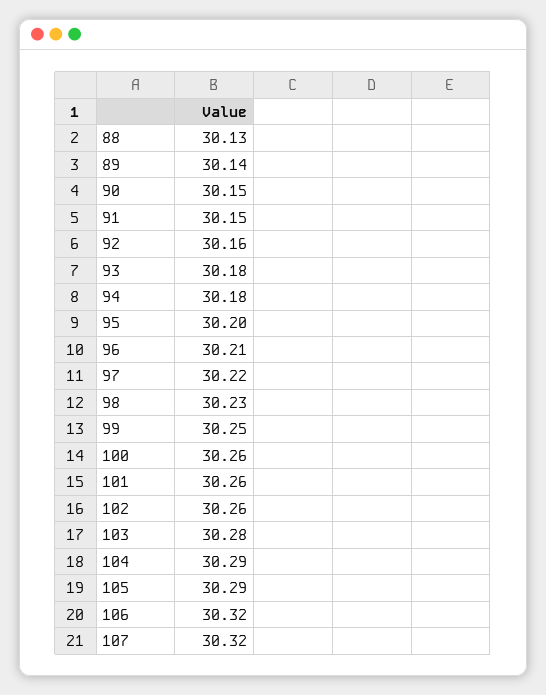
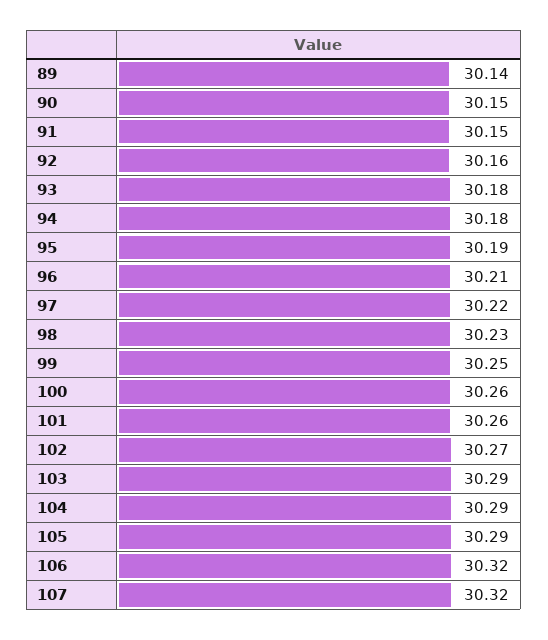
  {
-   "88": 30.13,
    "89": 30.14,
    "90": 30.15,
    "91": 30.15,
    "92": 30.16,
    "93": 30.18,
    "94": 30.18,
-   "95": 30.2,
+   "95": 30.19,
    "96": 30.21,
    "97": 30.22,
    "98": 30.23,
    "99": 30.25,
    "100": 30.26,
    "101": 30.26,
-   "102": 30.26,
+   "102": 30.27,
-   "103": 30.28,
+   "103": 30.29,
    "104": 30.29,
    "105": 30.29,
    "106": 30.32,
    "107": 30.32
  }

